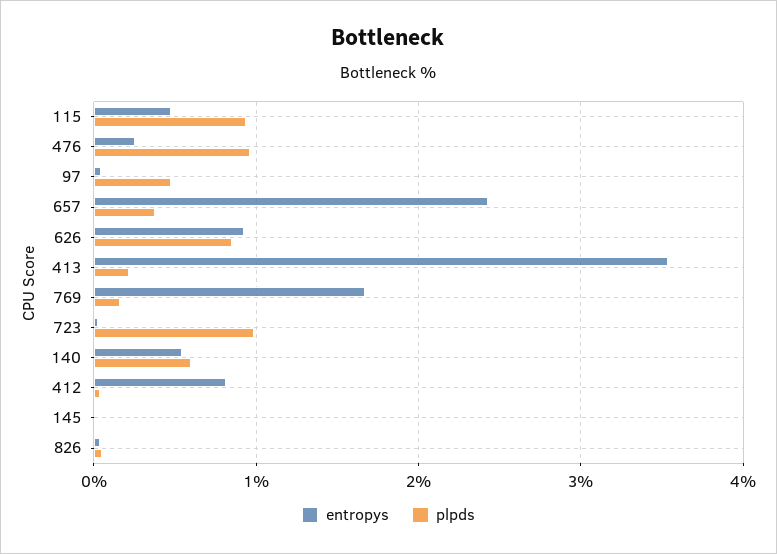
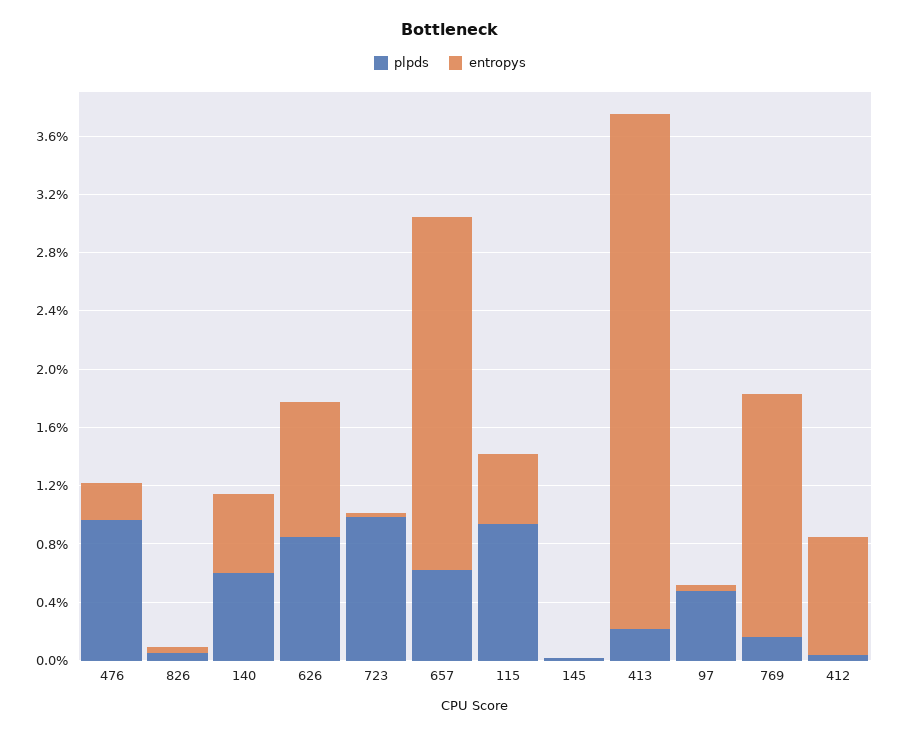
  {
    "entropys": {
      "115": 0.5,
      "476": 0.3,
      "97": 0,
      "657": 2.4,
      "626": 0.9,
      "413": 3.5,
      "769": 1.7,
      "723": 0,
      "140": 0.5,
      "412": 0.8,
      "145": 0,
      "826": 0
    },
    "plpds": {
      "115": 0.9,
      "476": 1,
      "97": 0.5,
-     "657": 0.4,
+     "657": 0.6,
      "626": 0.9,
      "413": 0.2,
      "769": 0.2,
      "723": 1,
      "140": 0.6,
      "412": 0,
      "145": 0,
      "826": 0.1
    }
  }

